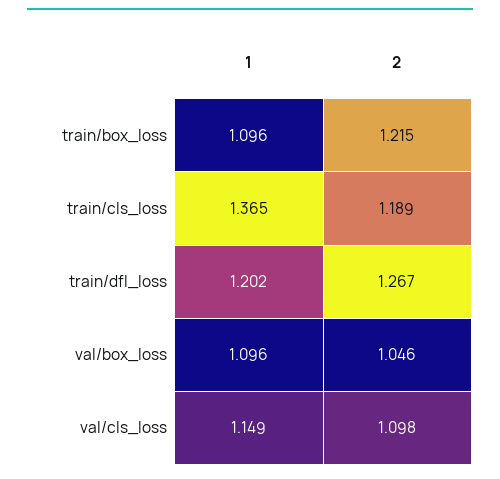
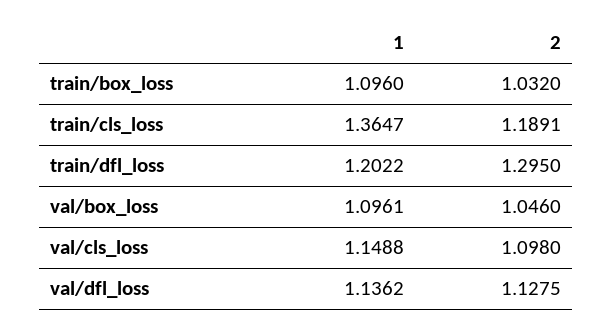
  {
    "1": {
      "train/box_loss": 1.096,
      "train/cls_loss": 1.3647,
      "train/dfl_loss": 1.2022,
      "val/box_loss": 1.0961,
-     "val/cls_loss": 1.1488
+     "val/cls_loss": 1.1488,
+     "val/dfl_loss": 1.1362
    },
    "2": {
-     "train/box_loss": 1.215,
+     "train/box_loss": 1.032,
      "train/cls_loss": 1.1891,
-     "train/dfl_loss": 1.267,
+     "train/dfl_loss": 1.295,
      "val/box_loss": 1.046,
-     "val/cls_loss": 1.098
+     "val/cls_loss": 1.098,
+     "val/dfl_loss": 1.1275
    }
  }

